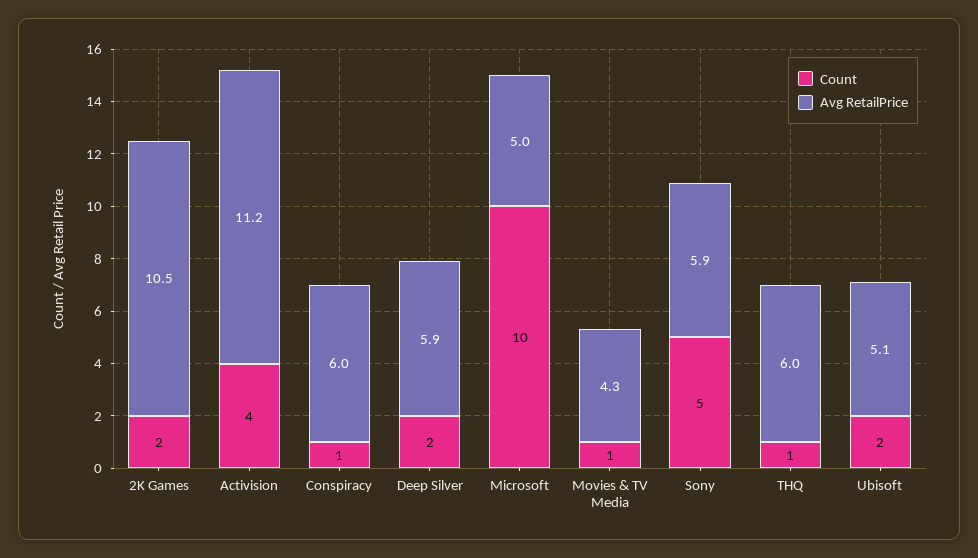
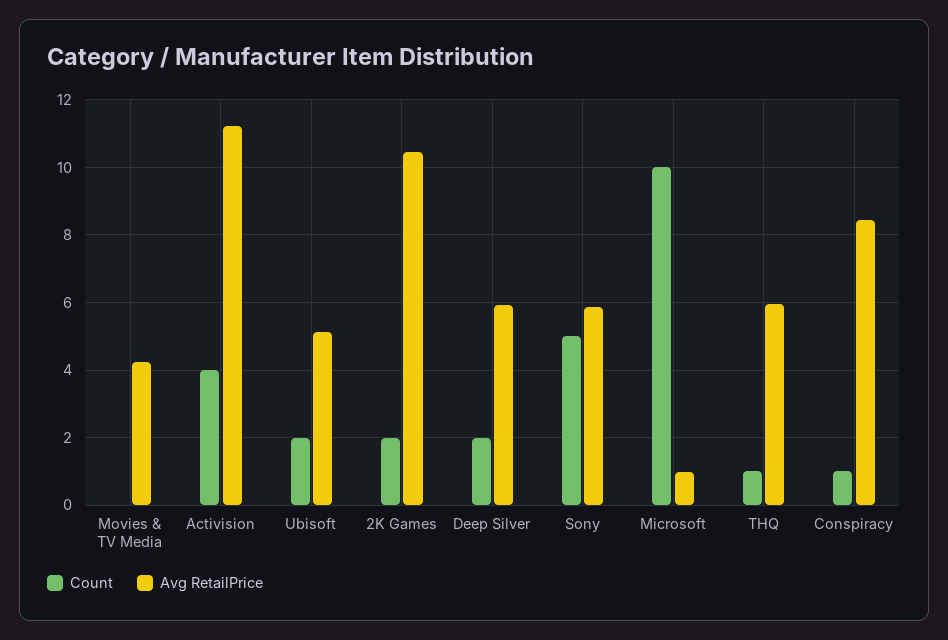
  {
    "Count": {
      "2K Games": 2,
      "Activision": 4,
      "Conspiracy": 1,
      "Deep Silver": 2,
      "Microsoft": 10,
-     "Movies & TV Media": 1,
+     "Movies & TV Media": 0,
      "Sony": 5,
      "THQ": 1,
      "Ubisoft": 2
    },
    "Avg RetailPrice": {
      "2K Games": 10.5,
      "Activision": 11.2,
-     "Conspiracy": 6,
+     "Conspiracy": 8.4,
      "Deep Silver": 5.9,
-     "Microsoft": 5,
+     "Microsoft": 1,
      "Movies & TV Media": 4.3,
      "Sony": 5.9,
      "THQ": 6,
      "Ubisoft": 5.1
    }
  }

